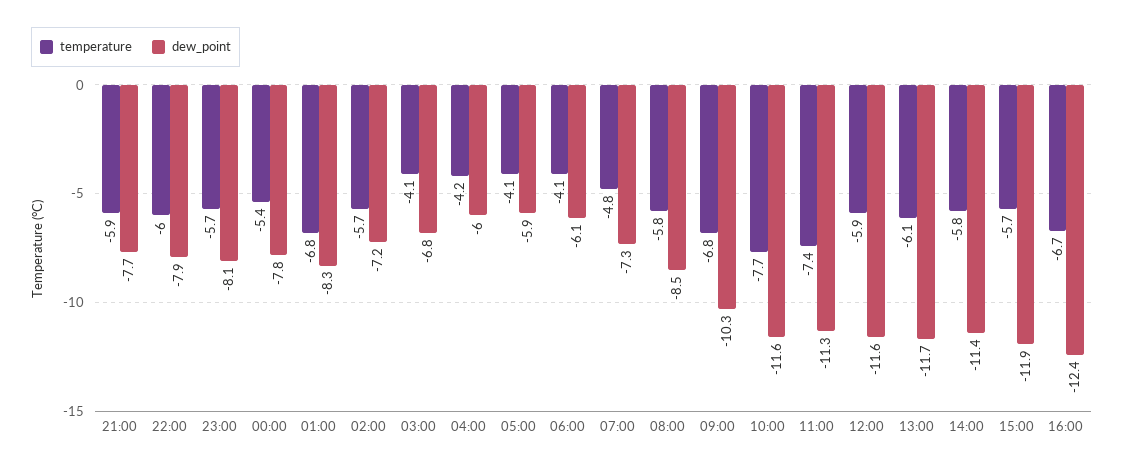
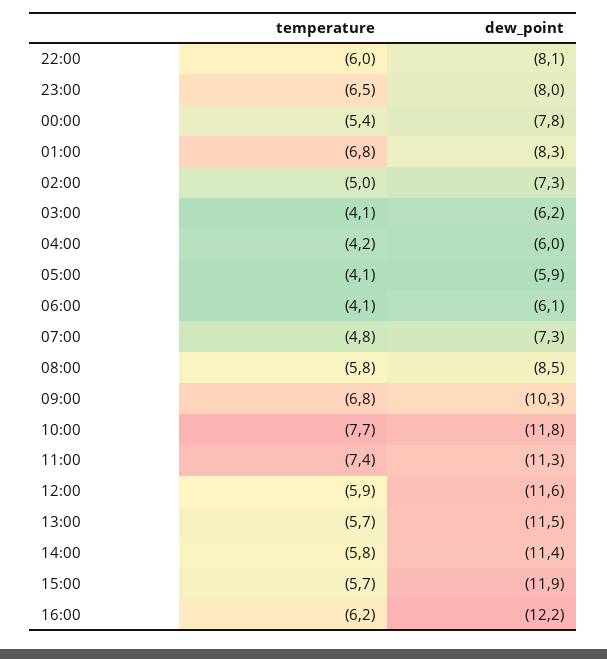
  {
    "temperature": {
-     "21:00": -5.9,
      "22:00": -6,
-     "23:00": -5.7,
+     "23:00": -6.5,
      "00:00": -5.4,
      "01:00": -6.8,
-     "02:00": -5.7,
+     "02:00": -5,
      "03:00": -4.1,
      "04:00": -4.2,
      "05:00": -4.1,
      "06:00": -4.1,
      "07:00": -4.8,
      "08:00": -5.8,
      "09:00": -6.8,
      "10:00": -7.7,
      "11:00": -7.4,
      "12:00": -5.9,
-     "13:00": -6.1,
+     "13:00": -5.7,
      "14:00": -5.8,
      "15:00": -5.7,
-     "16:00": -6.7
+     "16:00": -6.2
    },
    "dew_point": {
-     "21:00": -7.7,
-     "22:00": -7.9,
+     "22:00": -8.1,
-     "23:00": -8.1,
+     "23:00": -8,
      "00:00": -7.8,
      "01:00": -8.3,
-     "02:00": -7.2,
+     "02:00": -7.3,
-     "03:00": -6.8,
+     "03:00": -6.2,
      "04:00": -6,
      "05:00": -5.9,
      "06:00": -6.1,
      "07:00": -7.3,
      "08:00": -8.5,
      "09:00": -10.3,
-     "10:00": -11.6,
+     "10:00": -11.8,
      "11:00": -11.3,
      "12:00": -11.6,
-     "13:00": -11.7,
+     "13:00": -11.5,
      "14:00": -11.4,
      "15:00": -11.9,
-     "16:00": -12.4
+     "16:00": -12.2
    }
  }

